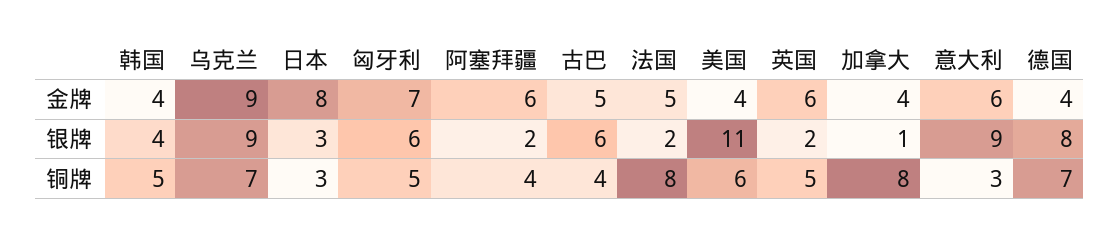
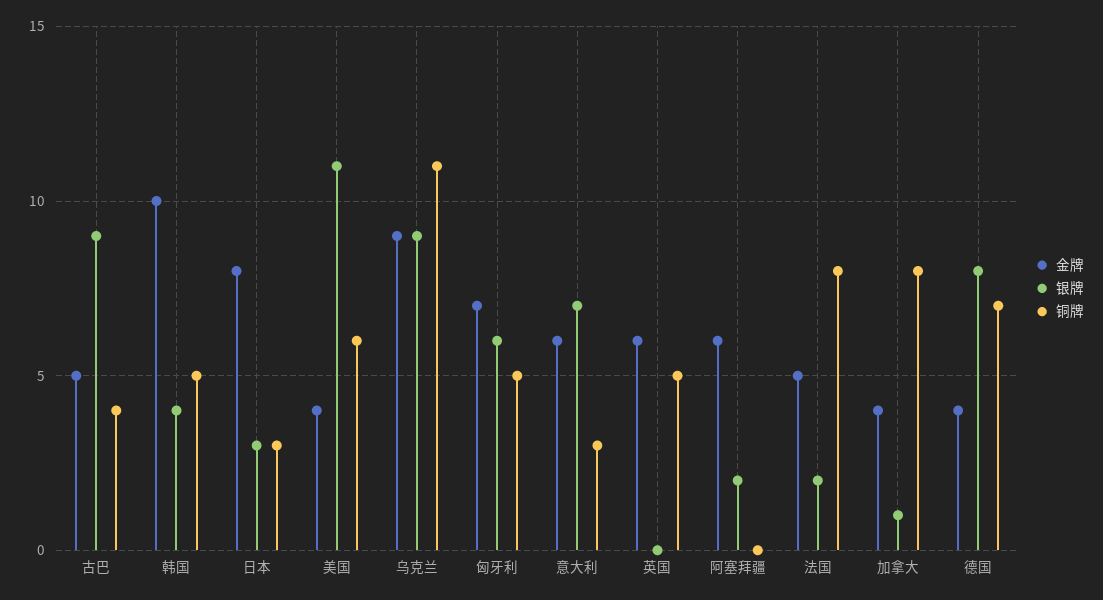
  {
    "金牌": {
-     "韩国": 4,
+     "韩国": 10,
      "乌克兰": 9,
      "日本": 8,
      "匈牙利": 7,
      "阿塞拜疆": 6,
      "古巴": 5,
      "法国": 5,
      "美国": 4,
      "英国": 6,
      "加拿大": 4,
      "意大利": 6,
      "德国": 4
    },
    "银牌": {
      "韩国": 4,
      "乌克兰": 9,
      "日本": 3,
      "匈牙利": 6,
      "阿塞拜疆": 2,
-     "古巴": 6,
+     "古巴": 9,
      "法国": 2,
      "美国": 11,
-     "英国": 2,
+     "英国": 0,
      "加拿大": 1,
-     "意大利": 9,
+     "意大利": 7,
      "德国": 8
    },
    "铜牌": {
      "韩国": 5,
-     "乌克兰": 7,
+     "乌克兰": 11,
      "日本": 3,
      "匈牙利": 5,
-     "阿塞拜疆": 4,
+     "阿塞拜疆": 0,
      "古巴": 4,
      "法国": 8,
      "美国": 6,
      "英国": 5,
      "加拿大": 8,
      "意大利": 3,
      "德国": 7
    }
  }

